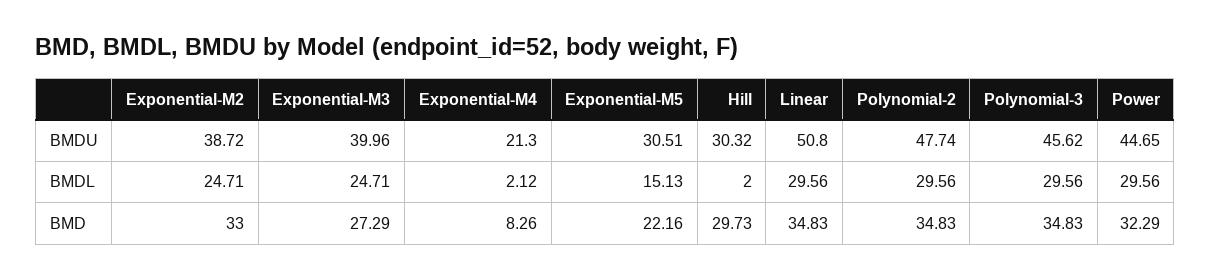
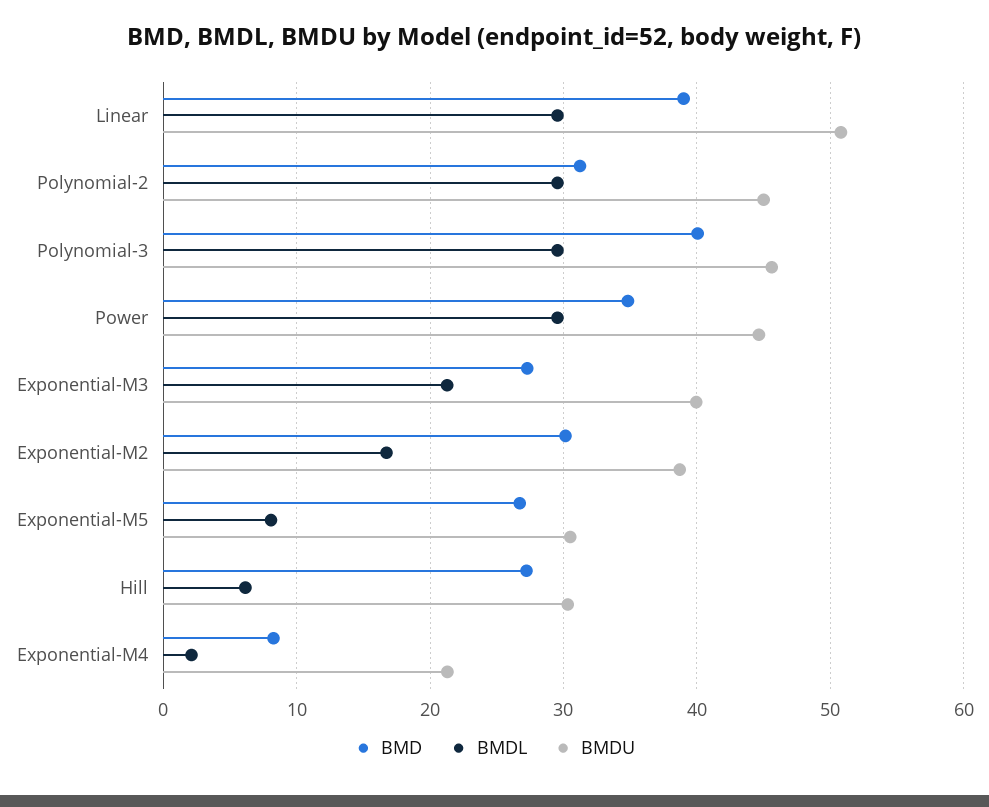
  {
    "BMDU": {
      "Exponential-M2": 38.72,
      "Exponential-M3": 39.96,
      "Exponential-M4": 21.3,
      "Exponential-M5": 30.51,
      "Hill": 30.32,
      "Linear": 50.8,
-     "Polynomial-2": 47.74,
+     "Polynomial-2": 45,
      "Polynomial-3": 45.62,
      "Power": 44.65
    },
    "BMDL": {
-     "Exponential-M2": 24.71,
+     "Exponential-M2": 17,
-     "Exponential-M3": 24.71,
+     "Exponential-M3": 21,
      "Exponential-M4": 2.12,
-     "Exponential-M5": 15.13,
+     "Exponential-M5": 8,
-     "Hill": 2,
+     "Hill": 6,
      "Linear": 29.56,
      "Polynomial-2": 29.56,
      "Polynomial-3": 29.56,
      "Power": 29.56
    },
    "BMD": {
-     "Exponential-M2": 33,
+     "Exponential-M2": 30,
      "Exponential-M3": 27.29,
      "Exponential-M4": 8.26,
-     "Exponential-M5": 22.16,
+     "Exponential-M5": 27,
-     "Hill": 29.73,
+     "Hill": 27,
-     "Linear": 34.83,
+     "Linear": 39,
-     "Polynomial-2": 34.83,
+     "Polynomial-2": 31,
-     "Polynomial-3": 34.83,
+     "Polynomial-3": 40,
-     "Power": 32.29
+     "Power": 35
    }
  }

